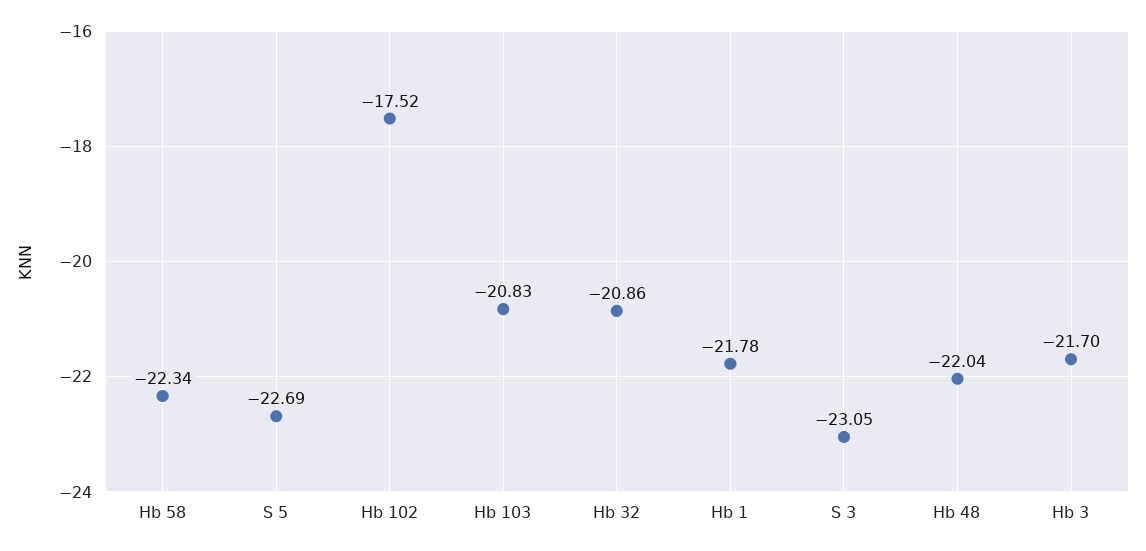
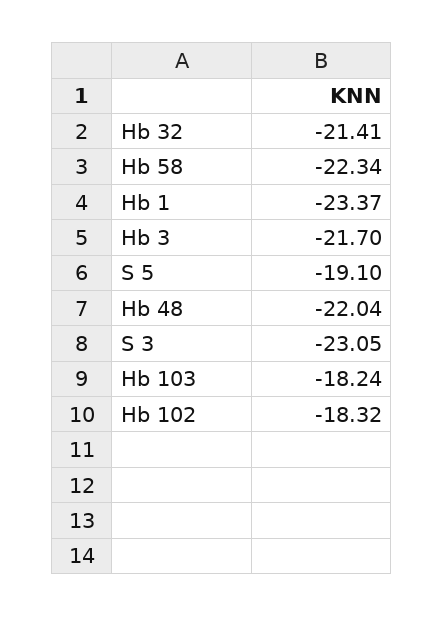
  {
    "Hb 58": -22.34,
-   "S 5": -22.69,
+   "S 5": -19.1,
-   "Hb 102": -17.52,
+   "Hb 102": -18.32,
-   "Hb 103": -20.83,
+   "Hb 103": -18.24,
-   "Hb 32": -20.86,
+   "Hb 32": -21.41,
-   "Hb 1": -21.78,
+   "Hb 1": -23.37,
    "S 3": -23.05,
    "Hb 48": -22.04,
    "Hb 3": -21.7
  }

